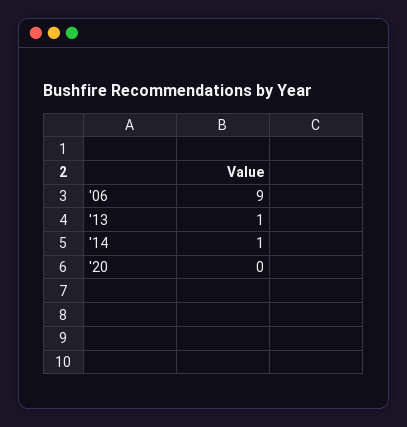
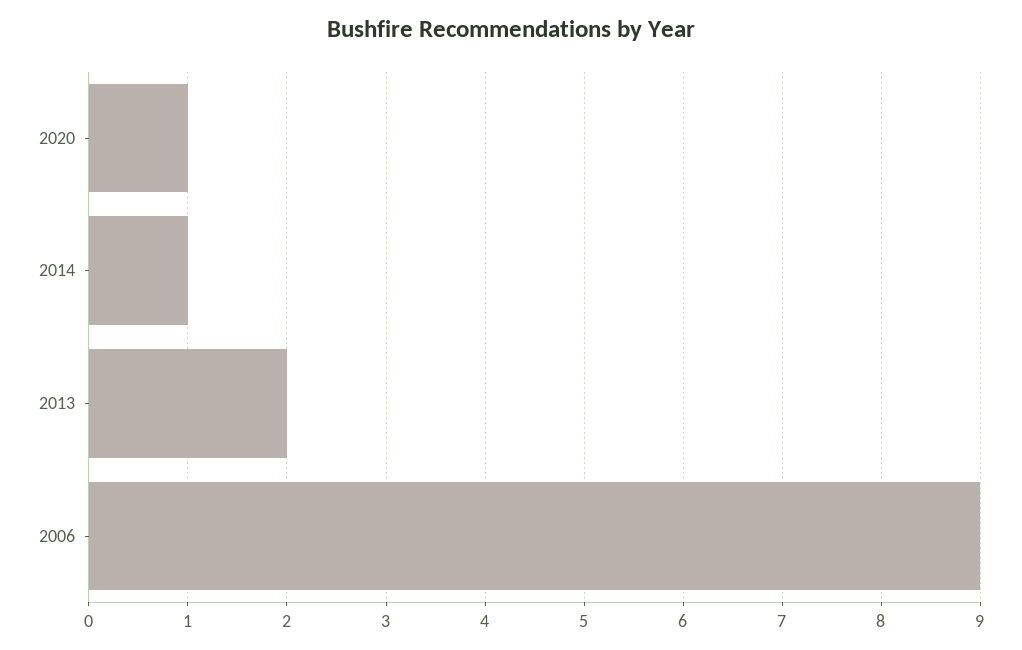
  {
    "'06": 9,
-   "'13": 1,
+   "'13": 2,
    "'14": 1,
-   "'20": 0
+   "'20": 1
  }

